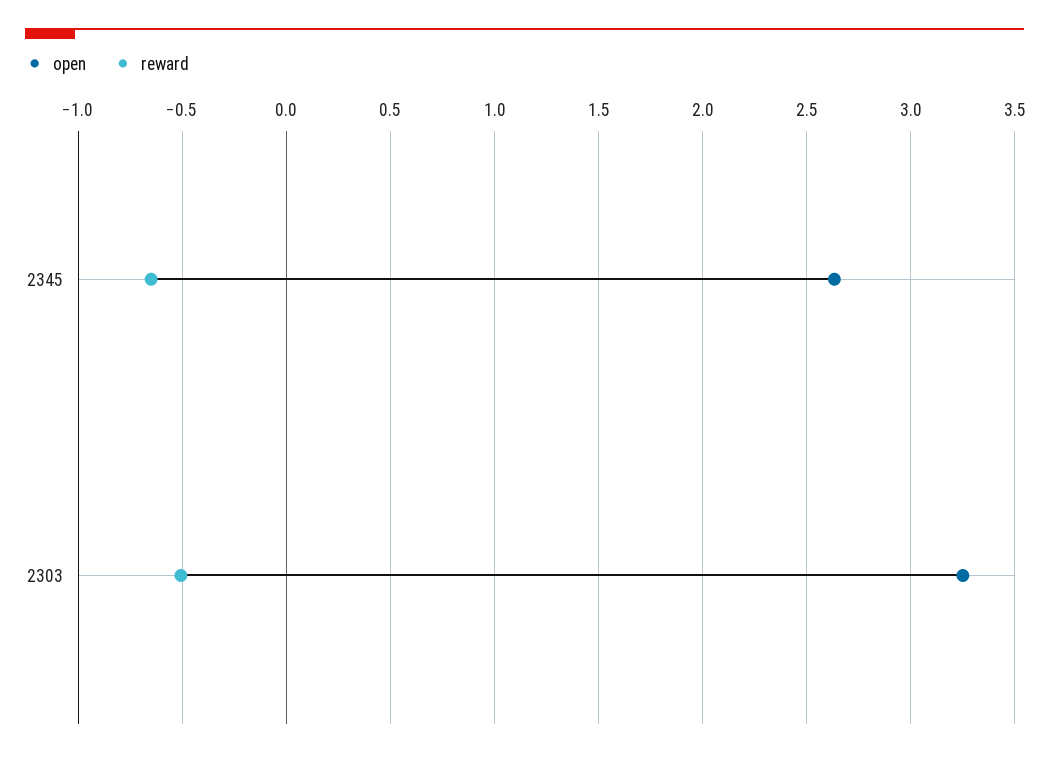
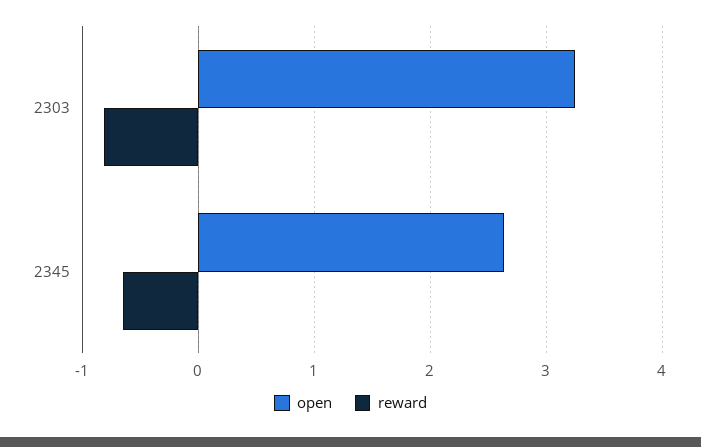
  {
    "open": {
      "2345": 2.65,
      "2303": 3.25
    },
    "reward": {
      "2345": -0.65,
-     "2303": -0.5
+     "2303": -0.8
    }
  }

